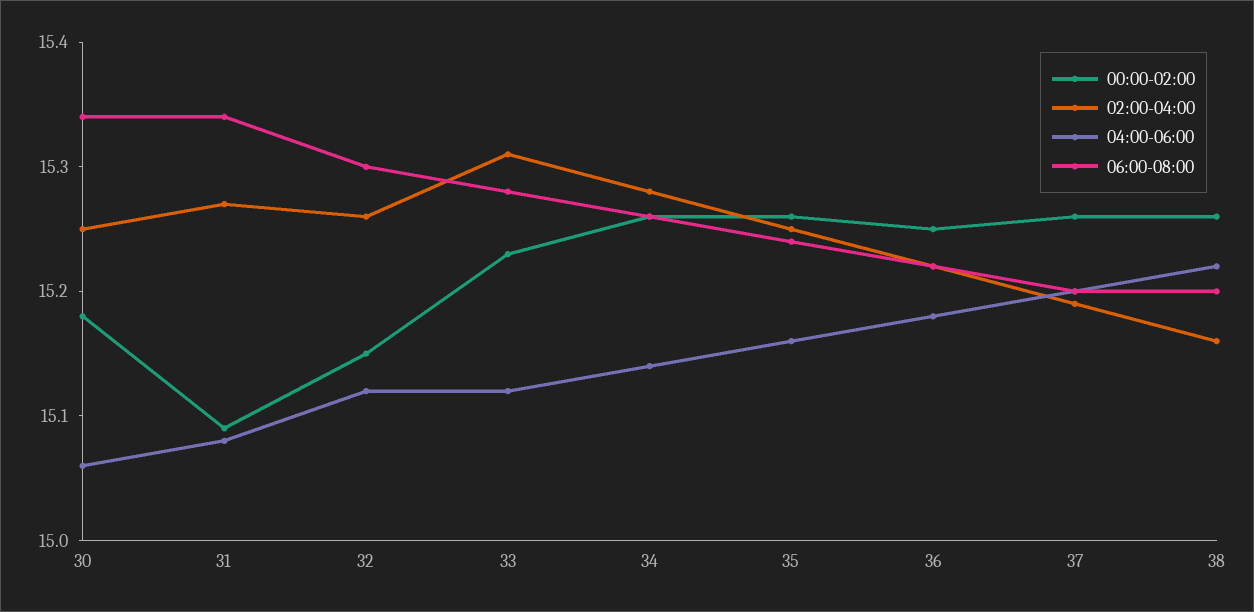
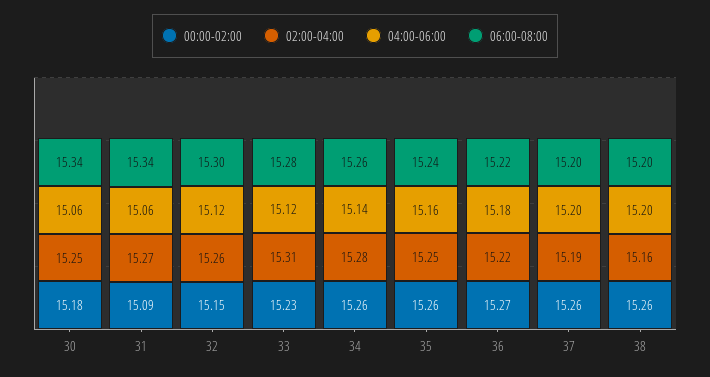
  {
    "00:00-02:00": {
      "30": 15.18,
      "31": 15.09,
      "32": 15.15,
      "33": 15.23,
      "34": 15.26,
      "35": 15.26,
-     "36": 15.25,
+     "36": 15.27,
      "37": 15.26,
      "38": 15.26
    },
    "02:00-04:00": {
      "30": 15.25,
      "31": 15.27,
      "32": 15.26,
      "33": 15.31,
      "34": 15.28,
      "35": 15.25,
      "36": 15.22,
      "37": 15.19,
      "38": 15.16
    },
    "04:00-06:00": {
      "30": 15.06,
-     "31": 15.08,
+     "31": 15.06,
      "32": 15.12,
      "33": 15.12,
      "34": 15.14,
      "35": 15.16,
      "36": 15.18,
      "37": 15.2,
-     "38": 15.22
+     "38": 15.2
    },
    "06:00-08:00": {
      "30": 15.34,
      "31": 15.34,
      "32": 15.3,
      "33": 15.28,
      "34": 15.26,
      "35": 15.24,
      "36": 15.22,
      "37": 15.2,
      "38": 15.2
    }
  }

